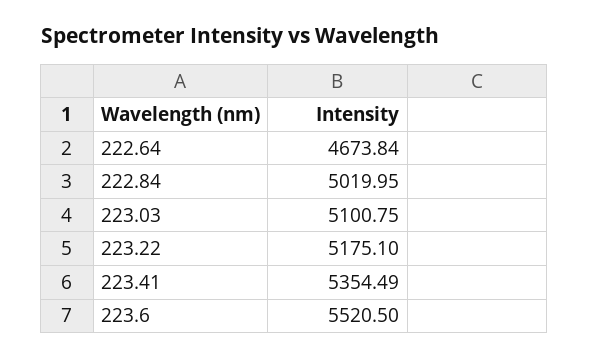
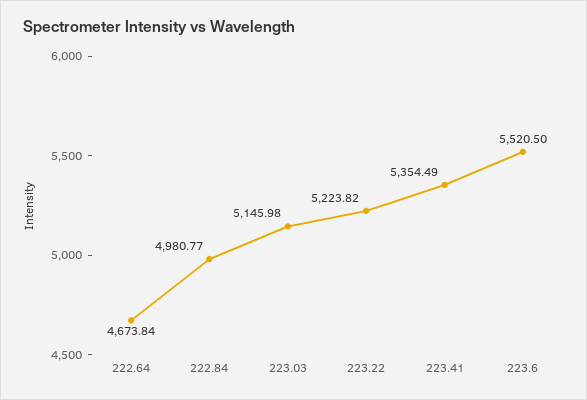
  {
    "222.64": 4673.84,
-   "222.84": 5019.95,
+   "222.84": 4980.77,
-   "223.03": 5100.75,
+   "223.03": 5145.98,
-   "223.22": 5175.1,
+   "223.22": 5223.82,
    "223.41": 5354.49,
    "223.6": 5520.5
  }

